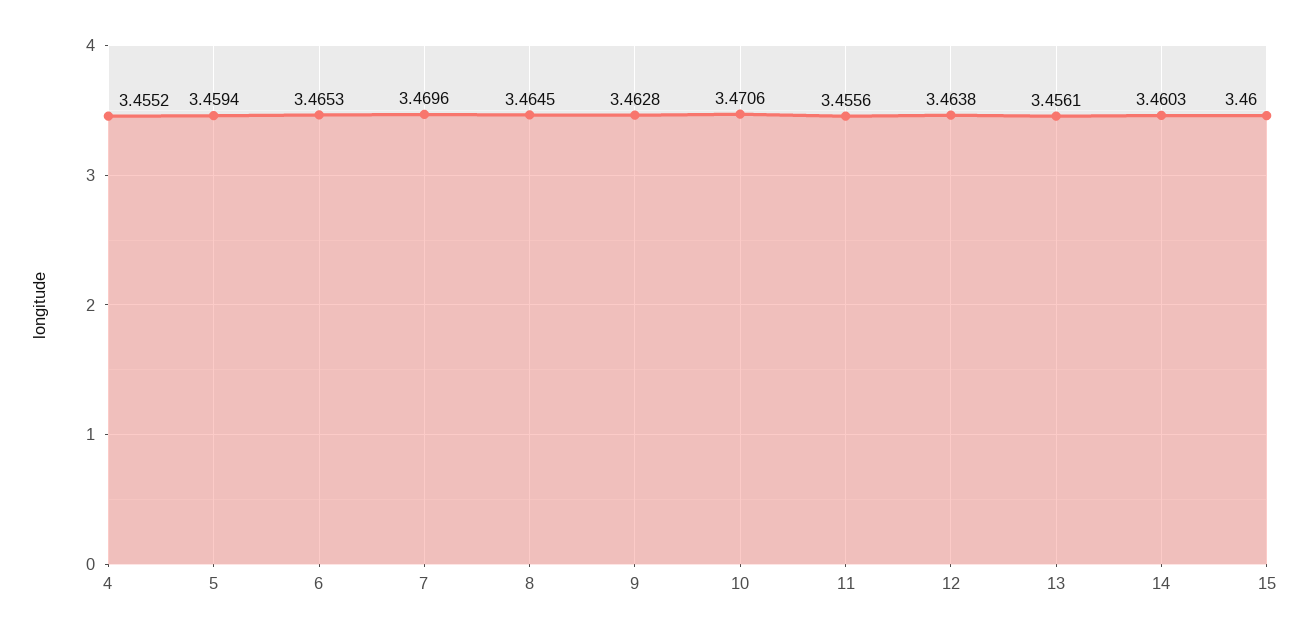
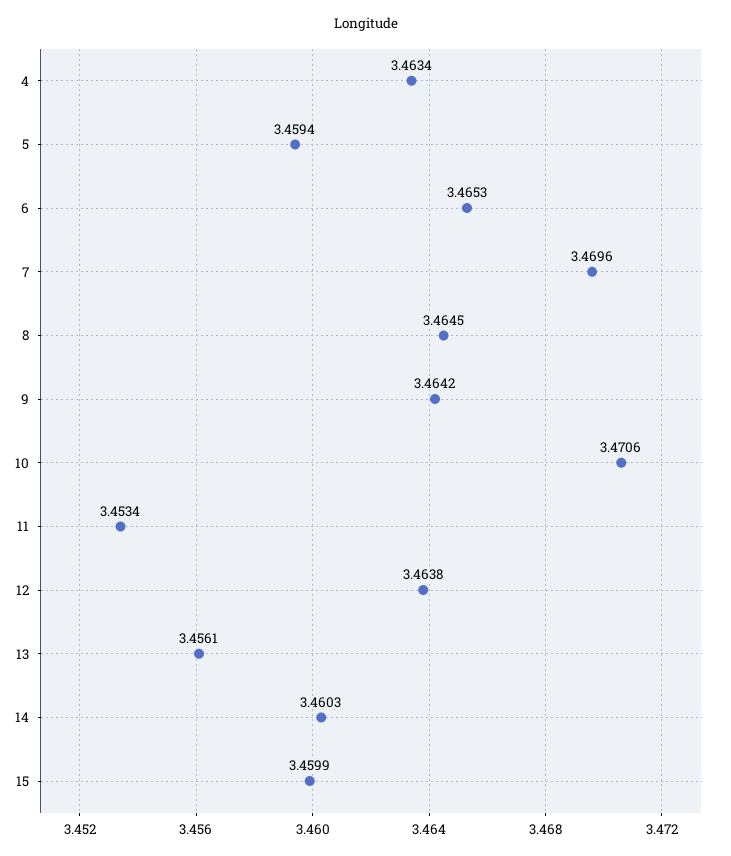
  {
-   "4": 3.4552,
+   "4": 3.4634,
    "5": 3.4594,
    "6": 3.4653,
    "7": 3.4696,
    "8": 3.4645,
-   "9": 3.4628,
+   "9": 3.4642,
    "10": 3.4706,
-   "11": 3.4556,
+   "11": 3.4534,
    "12": 3.4638,
    "13": 3.4561,
    "14": 3.4603,
-   "15": 3.46
+   "15": 3.4599
  }

